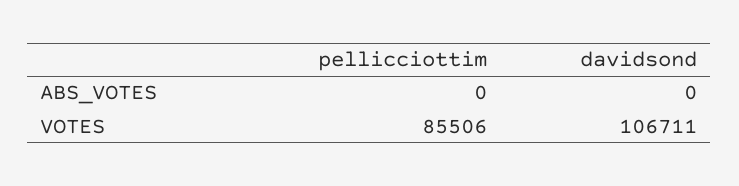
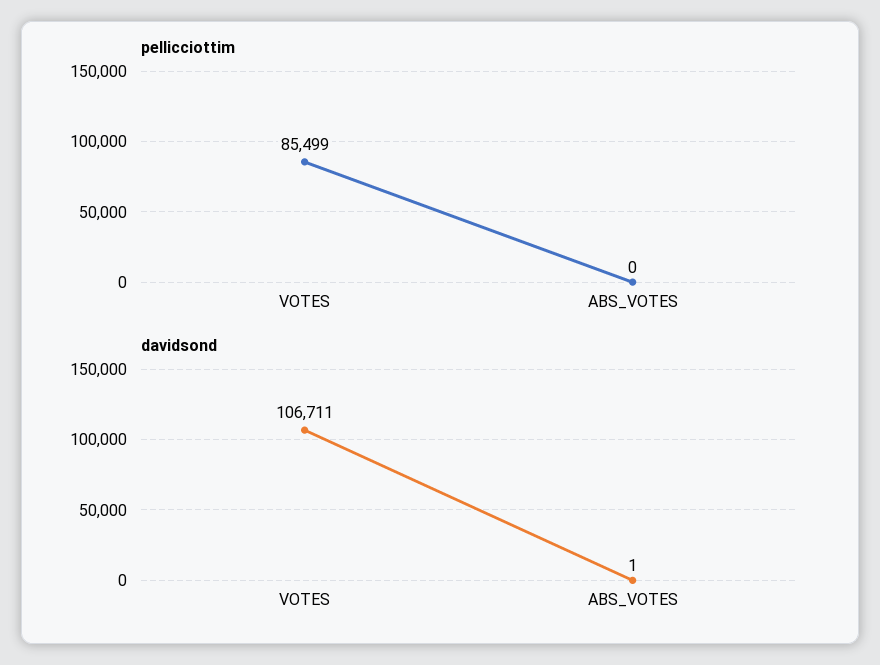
  {
    "pellicciottim": {
      "ABS_VOTES": 0,
-     "VOTES": 85506
+     "VOTES": 85499
    },
    "davidsond": {
-     "ABS_VOTES": 0,
+     "ABS_VOTES": 1,
      "VOTES": 106711
    }
  }

